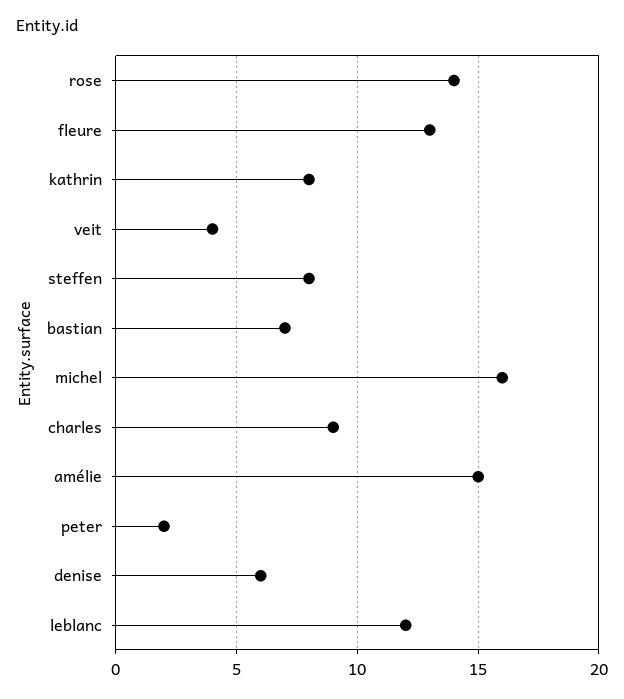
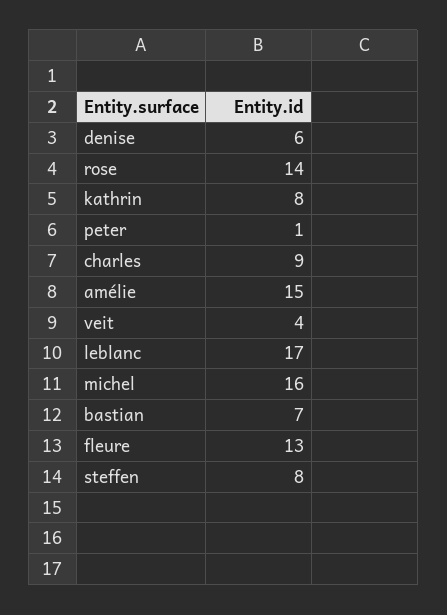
  {
    "rose": 14,
    "fleure": 13,
    "kathrin": 8,
    "veit": 4,
    "steffen": 8,
    "bastian": 7,
    "michel": 16,
    "charles": 9,
    "amélie": 15,
-   "peter": 2,
+   "peter": 1,
    "denise": 6,
-   "leblanc": 12
+   "leblanc": 17
  }

